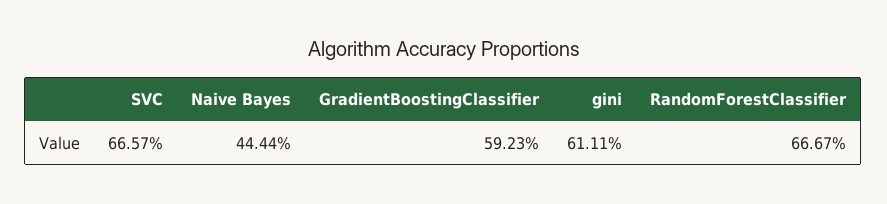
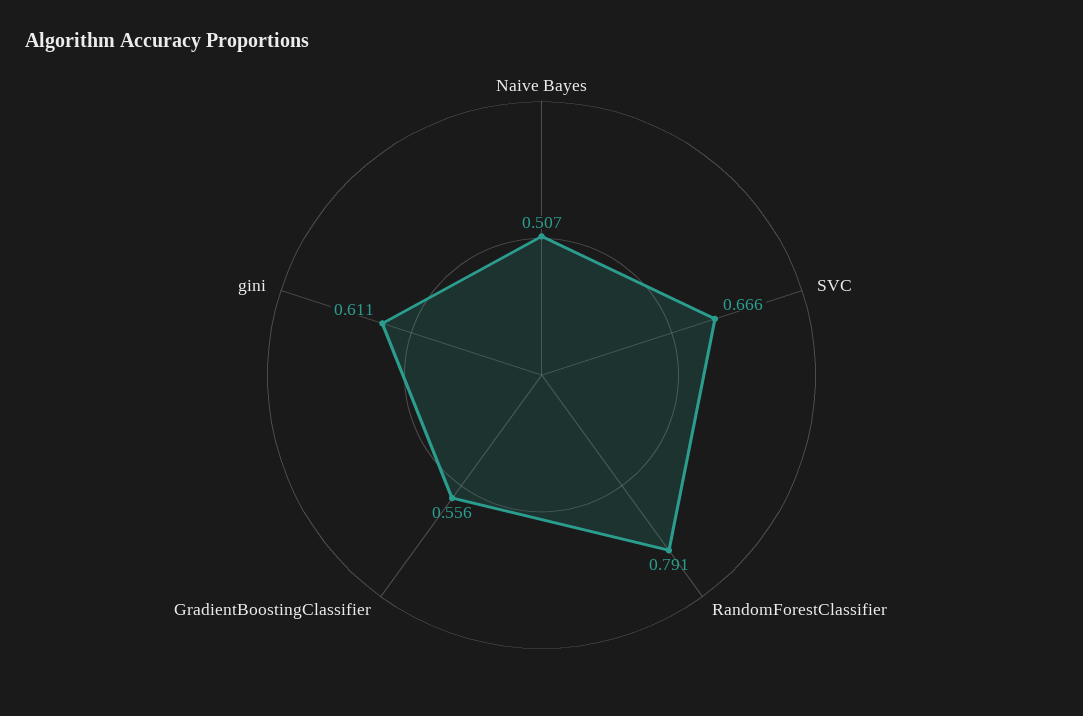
  {
    "SVC": 0.6657,
-   "Naive Bayes": 0.4444,
+   "Naive Bayes": 0.507,
-   "GradientBoostingClassifier": 0.5923,
+   "GradientBoostingClassifier": 0.556,
    "gini": 0.6111,
-   "RandomForestClassifier": 0.6667
+   "RandomForestClassifier": 0.791
  }

